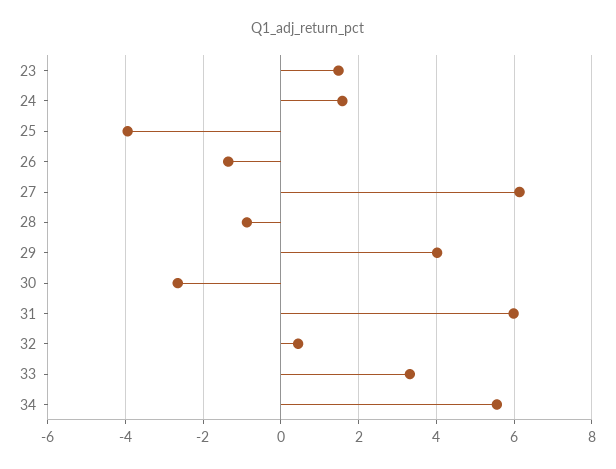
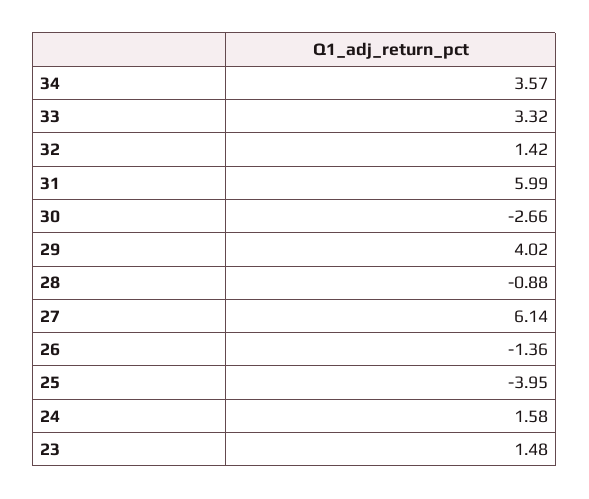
  {
    "23": 1.48,
    "24": 1.58,
    "25": -3.95,
    "26": -1.36,
    "27": 6.14,
    "28": -0.88,
    "29": 4.02,
    "30": -2.66,
    "31": 5.99,
-   "32": 0.4,
+   "32": 1.42,
    "33": 3.32,
-   "34": 5.6
+   "34": 3.57
  }

